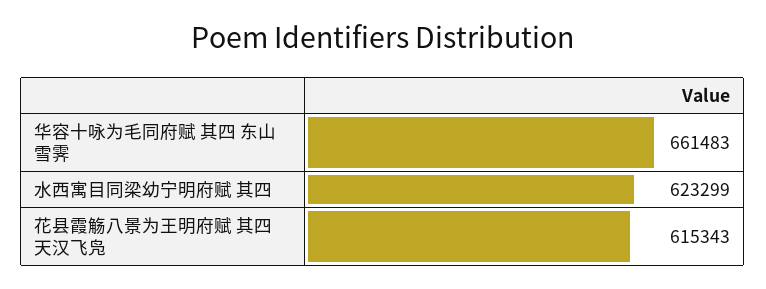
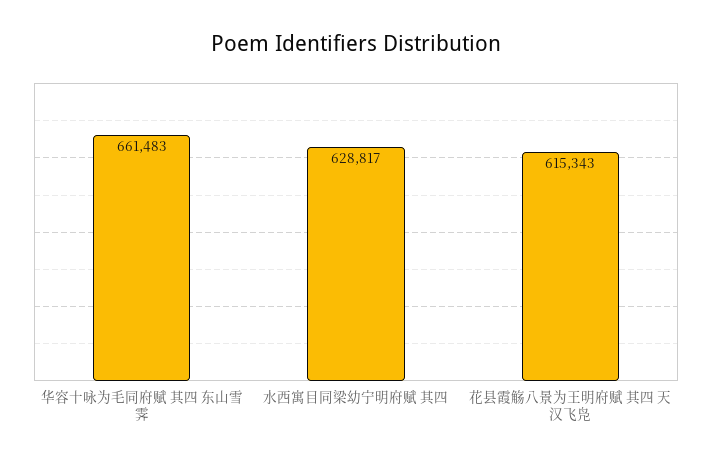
  {
    "华容十咏为毛同府赋 其四 东山雪霁": 661483,
-   "水西寓目同梁幼宁明府赋 其四": 623299,
+   "水西寓目同梁幼宁明府赋 其四": 628817,
    "花县霞觞八景为王明府赋 其四 天汉飞凫": 615343
  }

